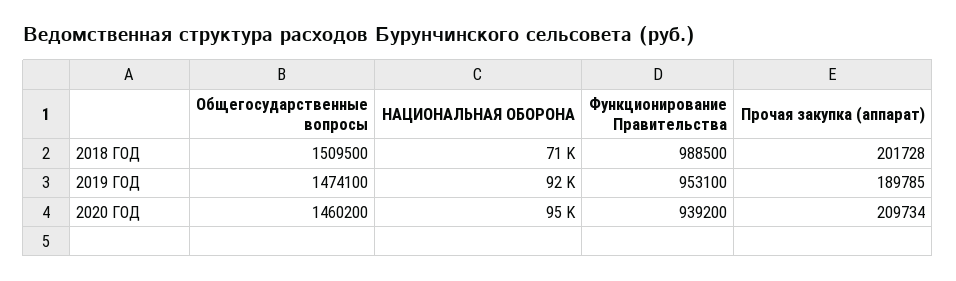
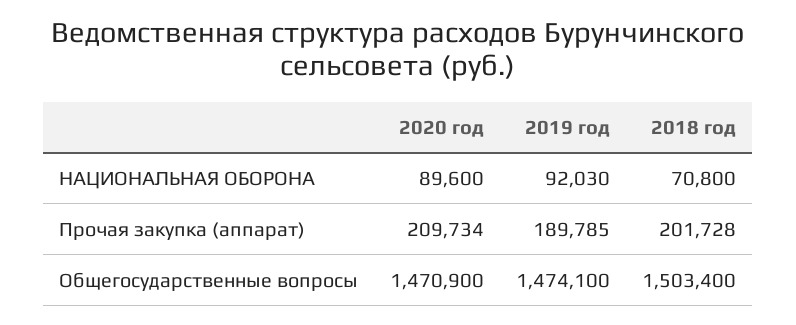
  {
    "Общегосударственные вопросы": {
-     "2018 ГОД": 1509500,
+     "2018 ГОД": 1503400,
      "2019 ГОД": 1474100,
-     "2020 ГОД": 1460200
+     "2020 ГОД": 1470900
    },
    "НАЦИОНАЛЬНАЯ ОБОРОНА": {
      "2018 ГОД": 70800,
      "2019 ГОД": 92030,
-     "2020 ГОД": 95000
+     "2020 ГОД": 89600
    },
-   "Функционирование Правительства": {
-     "2018 ГОД": 988500,
-     "2019 ГОД": 953100,
-     "2020 ГОД": 939200
-   },
    "Прочая закупка (аппарат)": {
      "2018 ГОД": 201728,
      "2019 ГОД": 189785,
      "2020 ГОД": 209734
    }
  }

